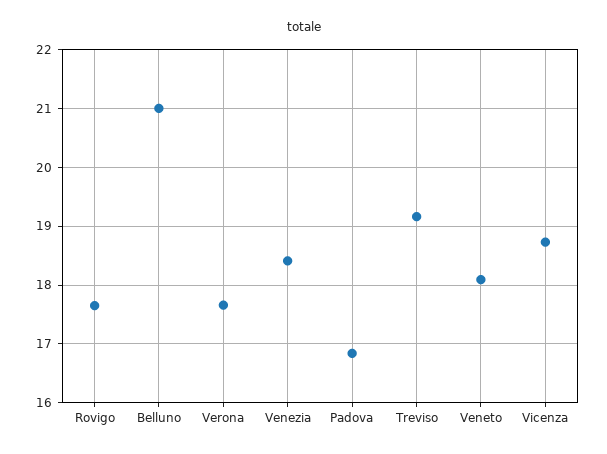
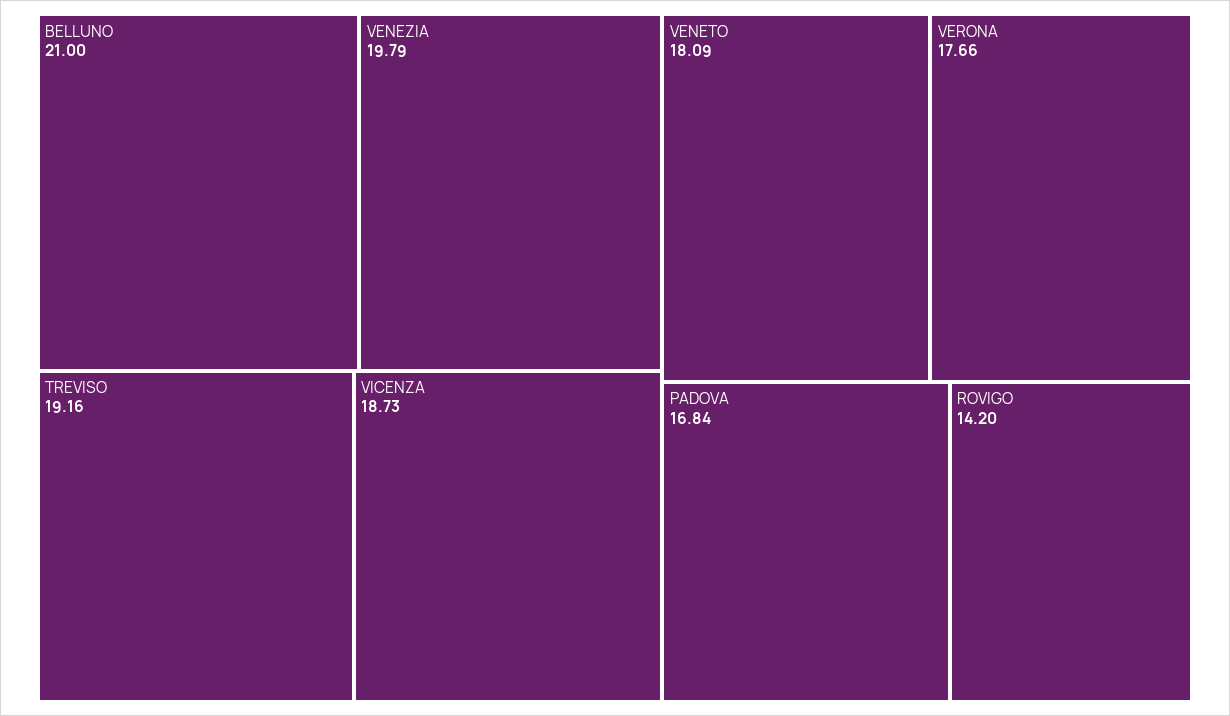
  {
-   "Rovigo": 17.6,
+   "Rovigo": 14.2,
    "Belluno": 21,
    "Verona": 17.66,
-   "Venezia": 18.4,
+   "Venezia": 19.79,
    "Padova": 16.84,
    "Treviso": 19.16,
    "Veneto": 18.09,
    "Vicenza": 18.73
  }

